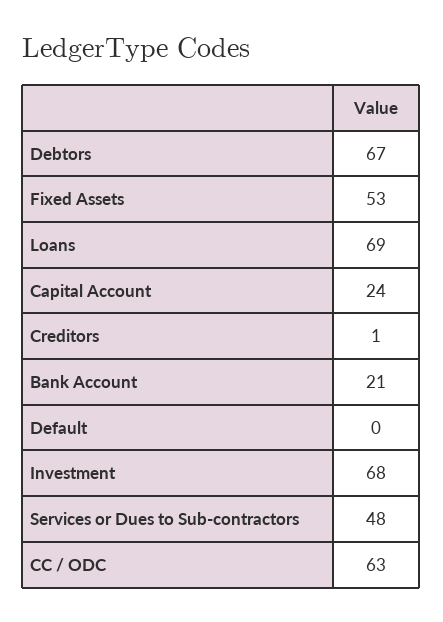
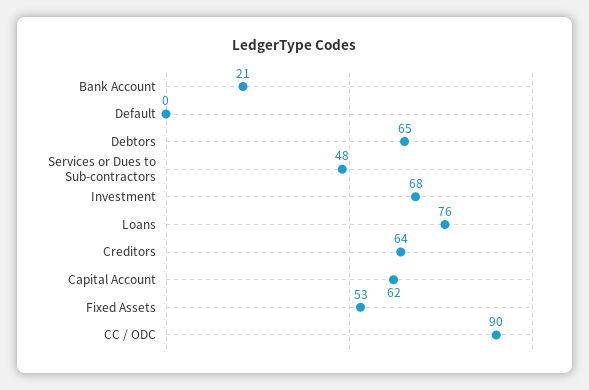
  {
-   "Debtors": 67,
+   "Debtors": 65,
    "Fixed Assets": 53,
-   "Loans": 69,
+   "Loans": 76,
-   "Capital Account": 24,
+   "Capital Account": 62,
-   "Creditors": 1,
+   "Creditors": 64,
    "Bank Account": 21,
    "Default": 0,
    "Investment": 68,
    "Services or Dues to Sub-contractors": 48,
-   "CC / ODC": 63
+   "CC / ODC": 90
  }

